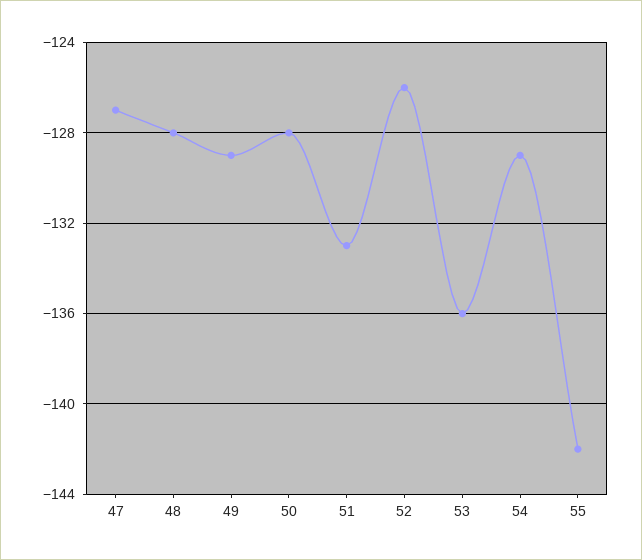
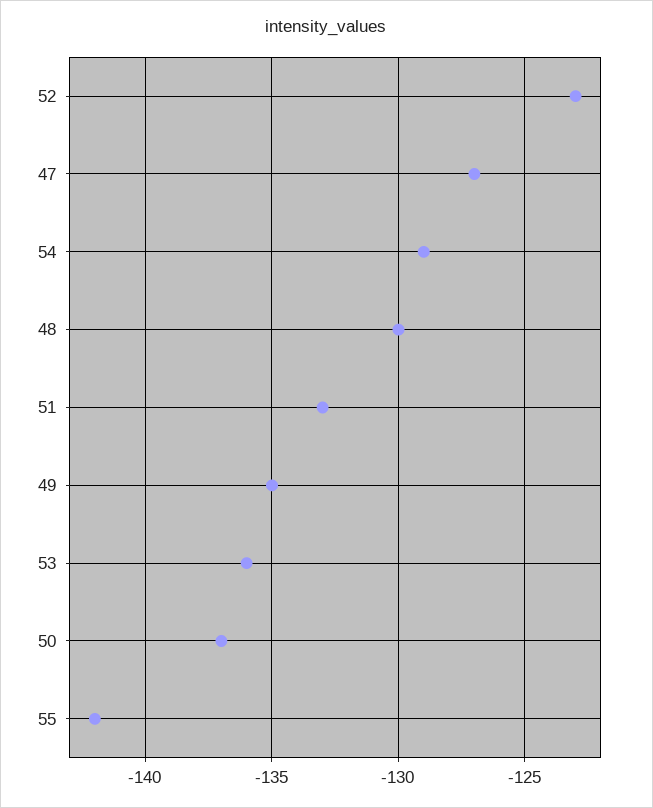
  {
    "47": -127,
-   "48": -128,
+   "48": -130,
-   "49": -129,
+   "49": -135,
-   "50": -128,
+   "50": -137,
    "51": -133,
-   "52": -126,
+   "52": -123,
    "53": -136,
    "54": -129,
    "55": -142
  }

